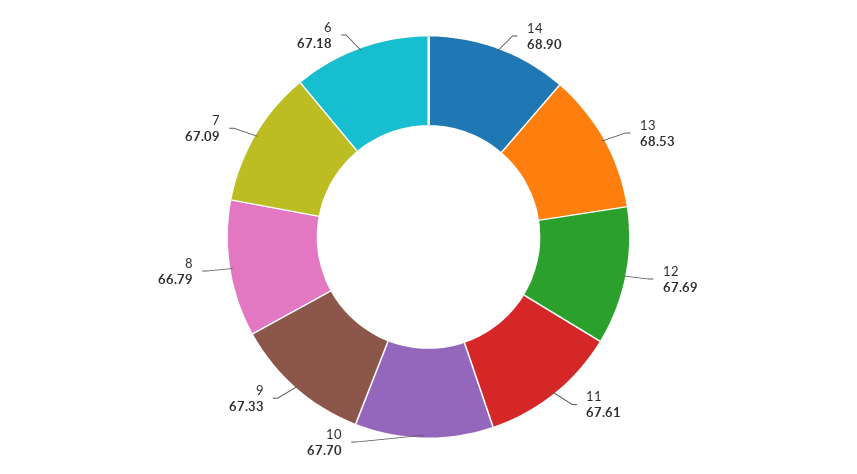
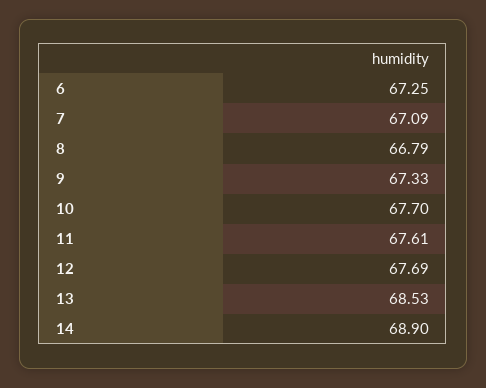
  {
    "14": 68.9,
    "13": 68.53,
    "12": 67.69,
    "11": 67.61,
    "10": 67.7,
    "9": 67.33,
    "8": 66.79,
    "7": 67.09,
-   "6": 67.18
+   "6": 67.25
  }

